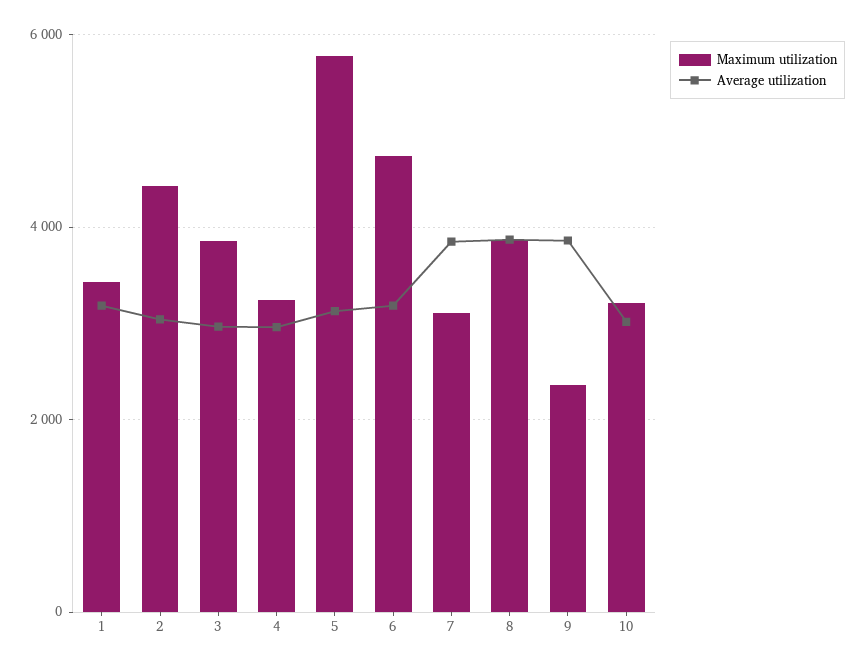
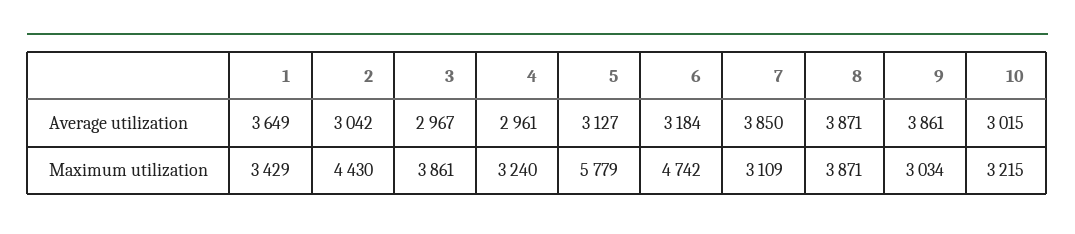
  {
    "Maximum utilization": {
      "1": 3429,
      "2": 4430,
      "3": 3861,
      "4": 3240,
      "5": 5779,
      "6": 4742,
      "7": 3109,
      "8": 3871,
-     "9": 2400,
+     "9": 3034,
      "10": 3215
    },
    "Average utilization": {
-     "1": 3200,
+     "1": 3649,
      "2": 3042,
      "3": 2967,
      "4": 2961,
      "5": 3127,
      "6": 3184,
      "7": 3850,
      "8": 3871,
      "9": 3861,
      "10": 3015
    }
  }

